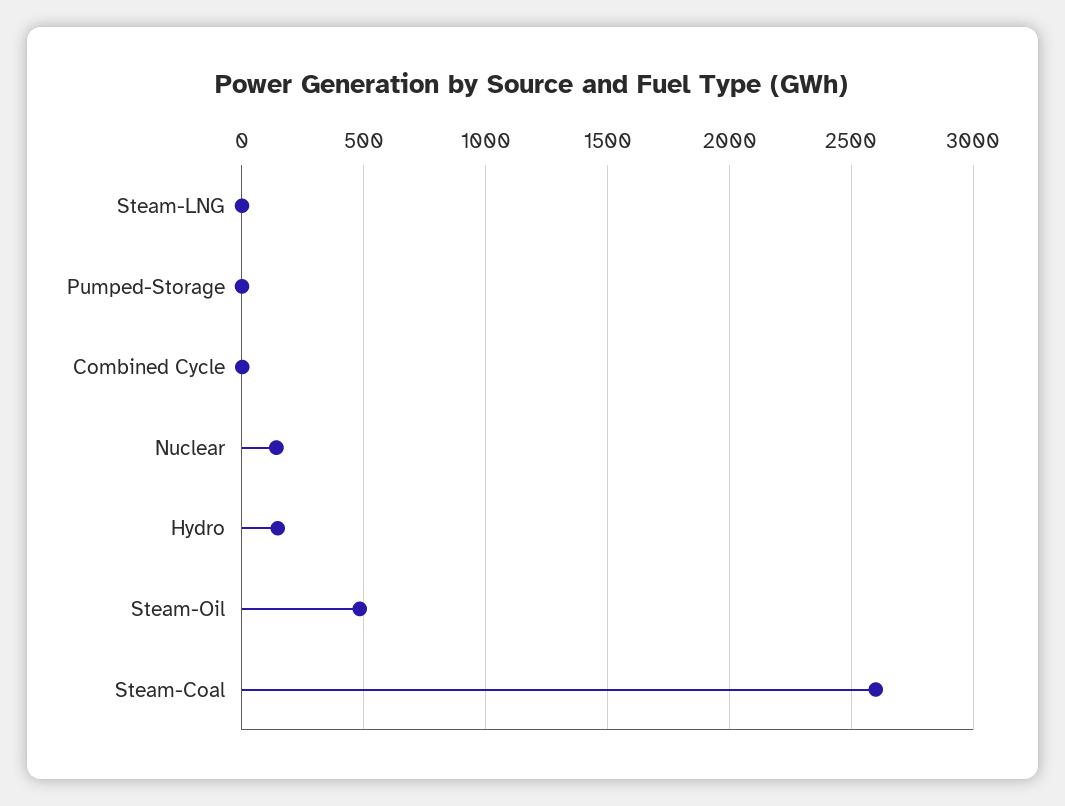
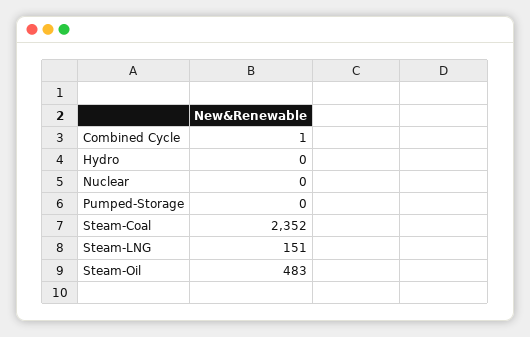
  {
-   "Steam-LNG": 0,
+   "Steam-LNG": 151,
    "Pumped-Storage": 0,
    "Combined Cycle": 1,
-   "Nuclear": 150,
+   "Nuclear": 0,
-   "Hydro": 150,
+   "Hydro": 0,
    "Steam-Oil": 483,
-   "Steam-Coal": 2600
+   "Steam-Coal": 2352
  }

